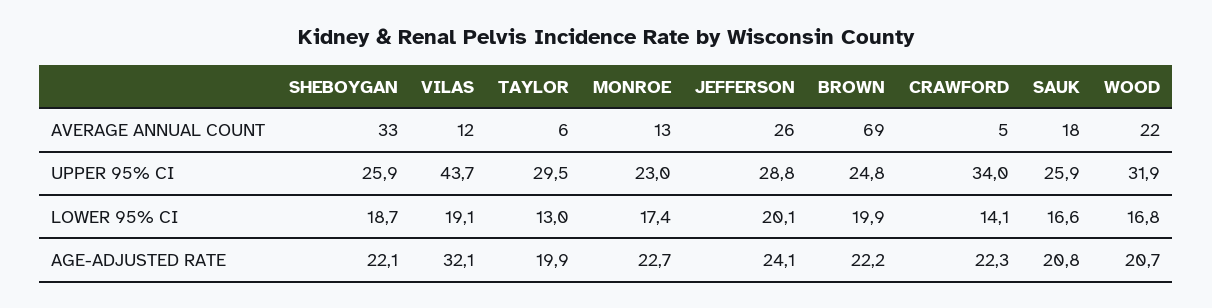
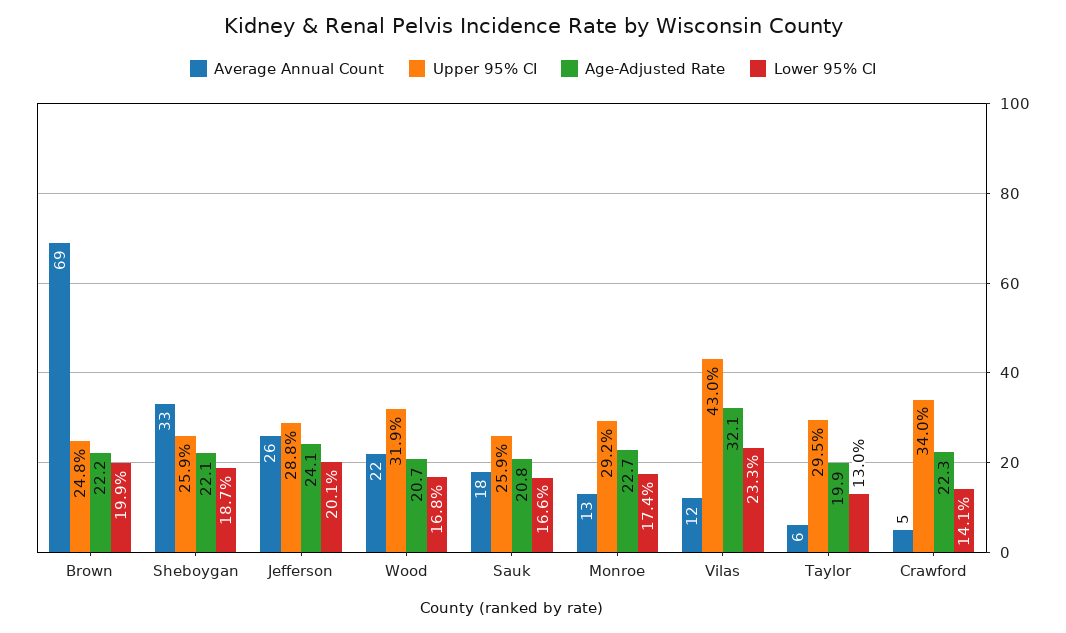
  {
    "AVERAGE ANNUAL COUNT": {
      "SHEBOYGAN": 33,
      "VILAS": 12,
      "TAYLOR": 6,
      "MONROE": 13,
      "JEFFERSON": 26,
      "BROWN": 69,
      "CRAWFORD": 5,
      "SAUK": 18,
      "WOOD": 22
    },
    "UPPER 95% CI": {
      "SHEBOYGAN": 25.9,
-     "VILAS": 43.7,
+     "VILAS": 43,
      "TAYLOR": 29.5,
-     "MONROE": 23,
+     "MONROE": 29.2,
      "JEFFERSON": 28.8,
      "BROWN": 24.8,
      "CRAWFORD": 34,
      "SAUK": 25.9,
      "WOOD": 31.9
    },
    "LOWER 95% CI": {
      "SHEBOYGAN": 18.7,
-     "VILAS": 19.1,
+     "VILAS": 23.3,
      "TAYLOR": 13,
      "MONROE": 17.4,
      "JEFFERSON": 20.1,
      "BROWN": 19.9,
      "CRAWFORD": 14.1,
      "SAUK": 16.6,
      "WOOD": 16.8
    },
    "AGE-ADJUSTED RATE": {
      "SHEBOYGAN": 22.1,
      "VILAS": 32.1,
      "TAYLOR": 19.9,
      "MONROE": 22.7,
      "JEFFERSON": 24.1,
      "BROWN": 22.2,
      "CRAWFORD": 22.3,
      "SAUK": 20.8,
      "WOOD": 20.7
    }
  }

